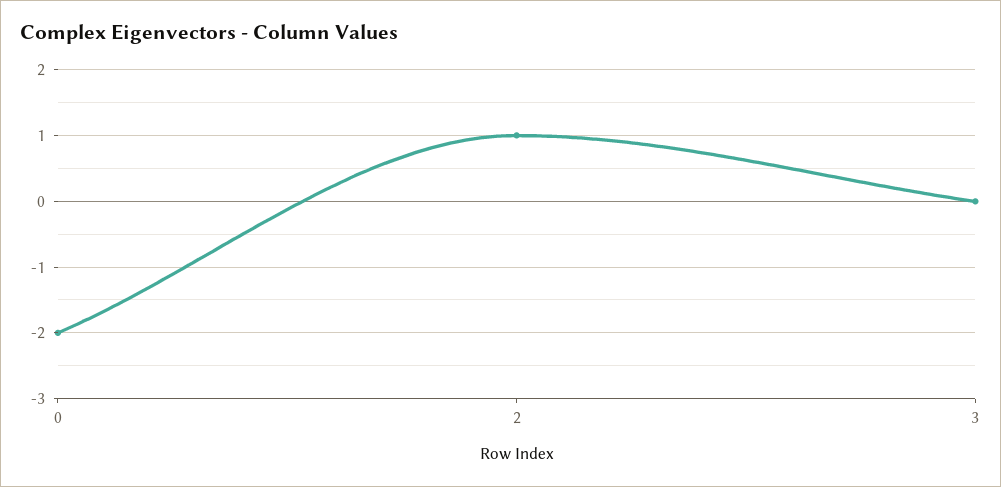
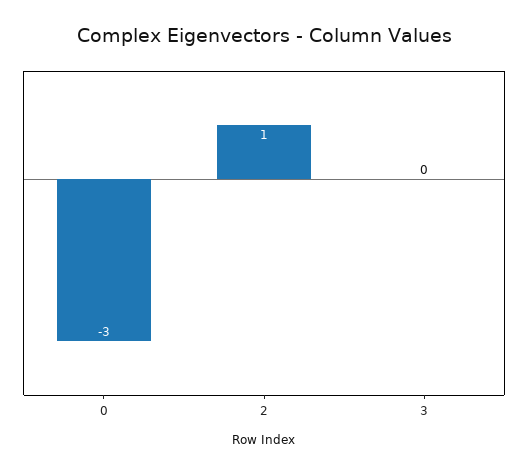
  {
-   "0": -2,
+   "0": -3,
    "2": 1,
    "3": 0
  }

